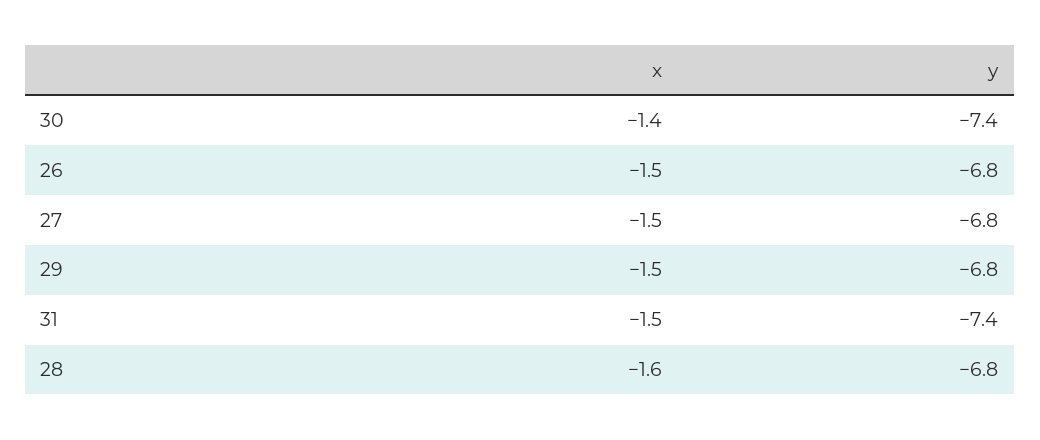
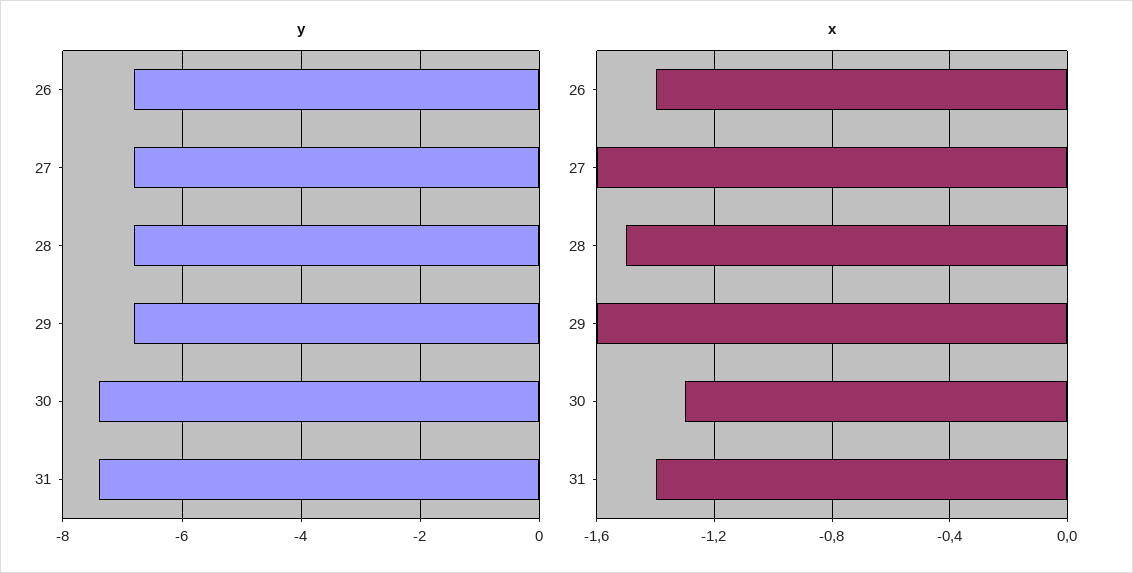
  {
    "x": {
-     "30": -1.4,
+     "30": -1.3,
-     "26": -1.5,
+     "26": -1.4,
-     "27": -1.5,
+     "27": -1.6,
-     "29": -1.5,
+     "29": -1.6,
-     "31": -1.5,
+     "31": -1.4,
-     "28": -1.6
+     "28": -1.5
    },
    "y": {
      "30": -7.4,
      "26": -6.8,
      "27": -6.8,
      "29": -6.8,
      "31": -7.4,
      "28": -6.8
    }
  }

